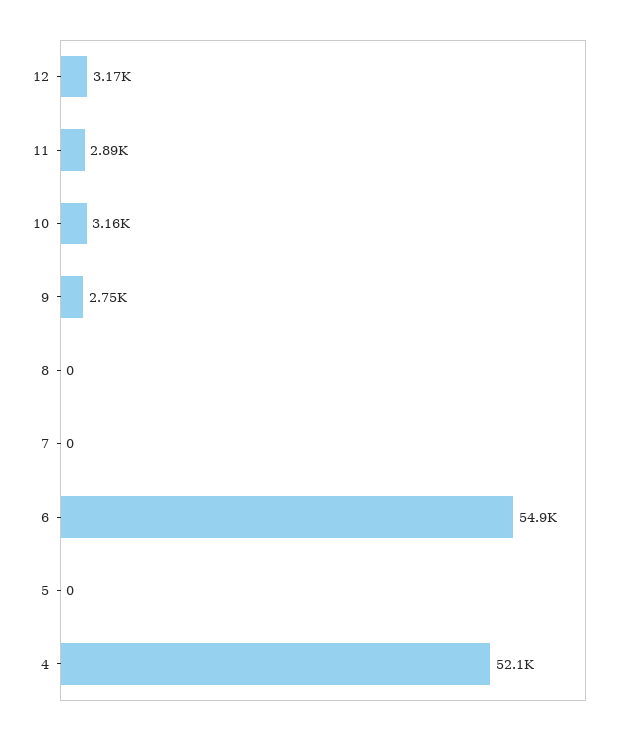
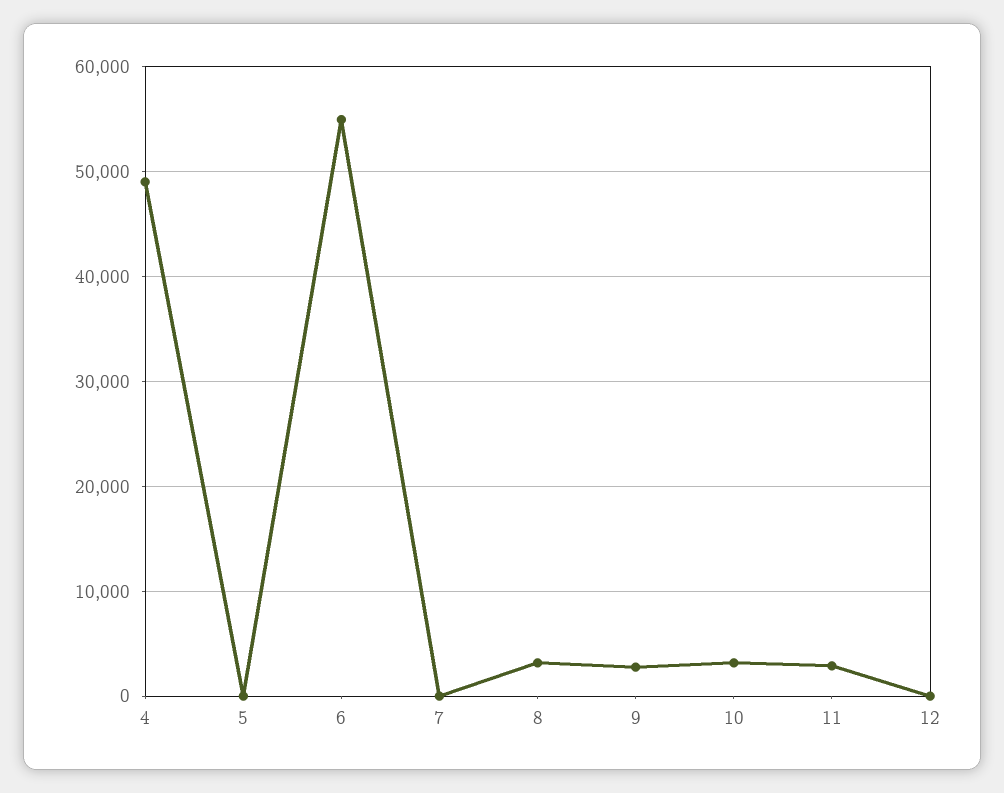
  {
-   "12": 3170,
+   "12": 0,
    "11": 2890,
    "10": 3160,
    "9": 2750,
-   "8": 0,
+   "8": 3000,
    "7": 0,
    "6": 54900,
    "5": 0,
-   "4": 52100
+   "4": 49000
  }

